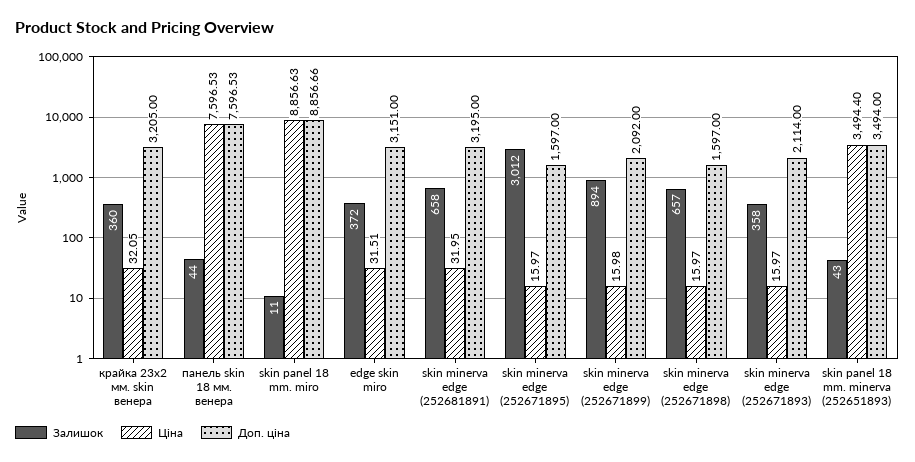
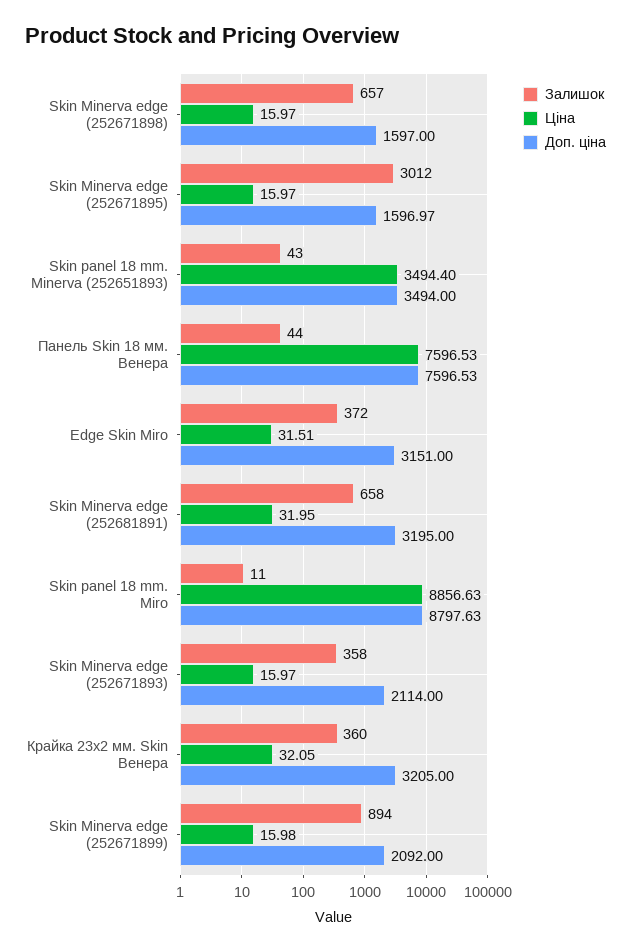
  {
    "Залишок": {
      "крайка 23x2 мм. skin венера": 360,
      "панель skin 18 мм. венера": 44,
      "skin panel 18 mm. miro": 11,
      "edge skin miro": 372,
      "skin minerva edge (252681891)": 658,
      "skin minerva edge (252671895)": 3012,
      "skin minerva edge (252671899)": 894,
      "skin minerva edge (252671898)": 657,
      "skin minerva edge (252671893)": 358,
      "skin panel 18 mm. minerva (252651893)": 43
    },
    "Ціна": {
      "крайка 23x2 мм. skin венера": 32.05,
      "панель skin 18 мм. венера": 7596.53,
      "skin panel 18 mm. miro": 8856.63,
      "edge skin miro": 31.51,
      "skin minerva edge (252681891)": 31.95,
      "skin minerva edge (252671895)": 15.97,
      "skin minerva edge (252671899)": 15.98,
      "skin minerva edge (252671898)": 15.97,
      "skin minerva edge (252671893)": 15.97,
      "skin panel 18 mm. minerva (252651893)": 3494.4
    },
    "Доп. ціна": {
      "крайка 23x2 мм. skin венера": 3205,
      "панель skin 18 мм. венера": 7596.53,
-     "skin panel 18 mm. miro": 8856.66,
+     "skin panel 18 mm. miro": 8797.63,
      "edge skin miro": 3151,
      "skin minerva edge (252681891)": 3195,
-     "skin minerva edge (252671895)": 1597,
+     "skin minerva edge (252671895)": 1596.97,
      "skin minerva edge (252671899)": 2092,
      "skin minerva edge (252671898)": 1597,
      "skin minerva edge (252671893)": 2114,
      "skin panel 18 mm. minerva (252651893)": 3494
    }
  }

